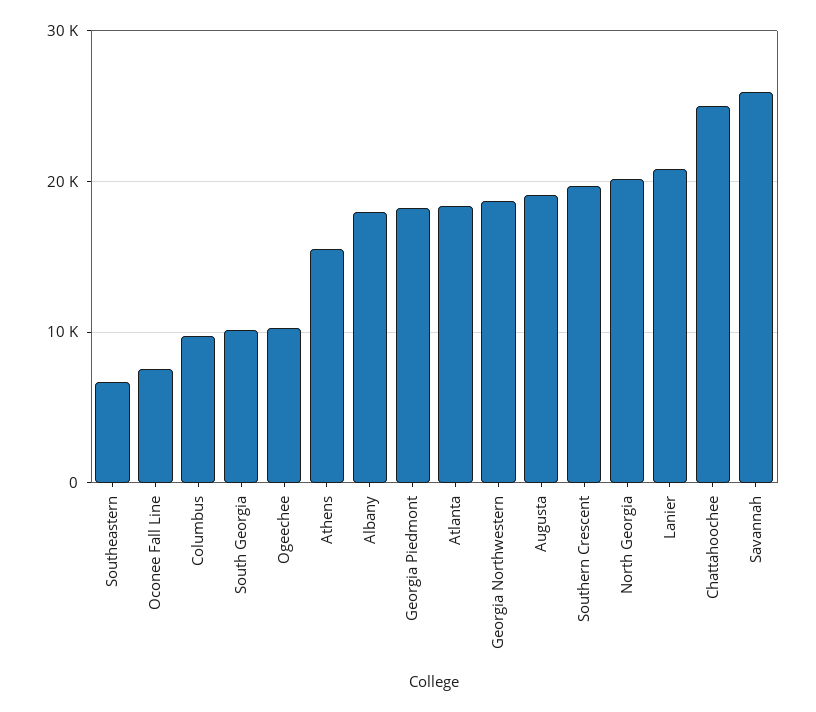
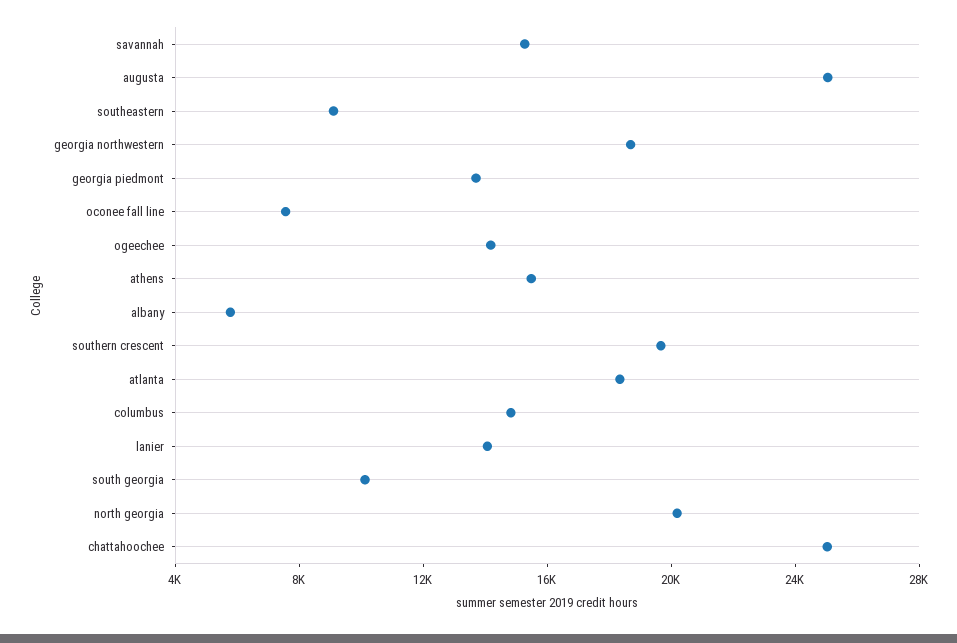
  {
-   "Southeastern": 7000,
+   "Southeastern": 9000,
    "Oconee Fall Line": 8000,
-   "Columbus": 10000,
+   "Columbus": 15000,
    "South Georgia": 10000,
-   "Ogeechee": 10000,
+   "Ogeechee": 14000,
    "Athens": 15000,
-   "Albany": 18000,
+   "Albany": 6000,
-   "Georgia Piedmont": 18000,
+   "Georgia Piedmont": 14000,
    "Atlanta": 18000,
    "Georgia Northwestern": 19000,
-   "Augusta": 19000,
+   "Augusta": 25000,
    "Southern Crescent": 20000,
    "North Georgia": 20000,
-   "Lanier": 21000,
+   "Lanier": 14000,
    "Chattahoochee": 25000,
-   "Savannah": 26000
+   "Savannah": 15000
  }

